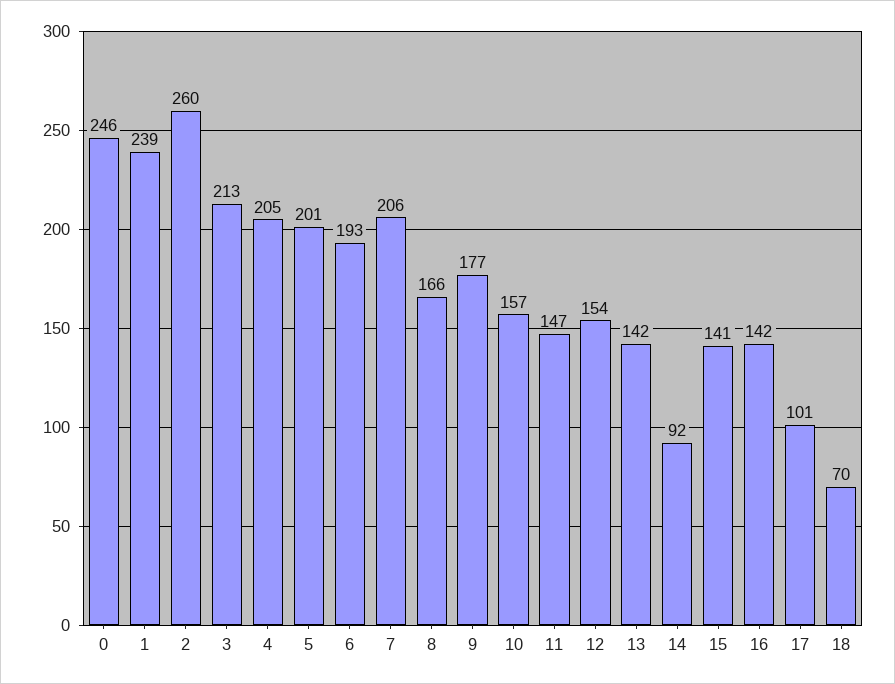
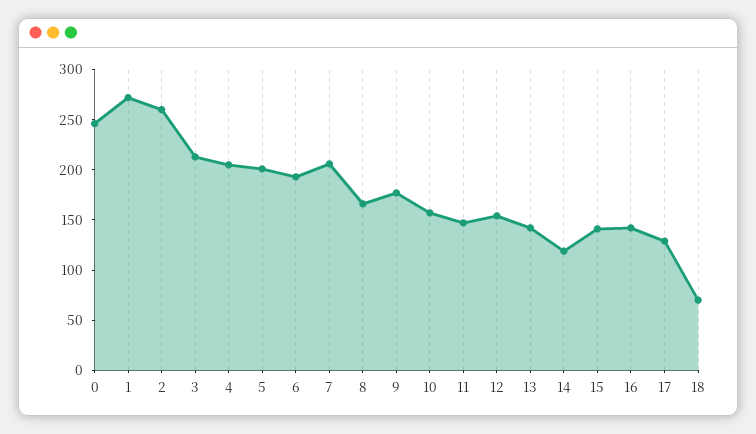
  {
    "0": 246,
-   "1": 239,
+   "1": 270,
    "2": 260,
    "3": 213,
    "4": 205,
    "5": 201,
    "6": 193,
    "7": 206,
    "8": 166,
    "9": 177,
    "10": 157,
    "11": 147,
    "12": 154,
    "13": 142,
-   "14": 92,
+   "14": 120,
    "15": 141,
    "16": 142,
-   "17": 101,
+   "17": 130,
    "18": 70
  }

